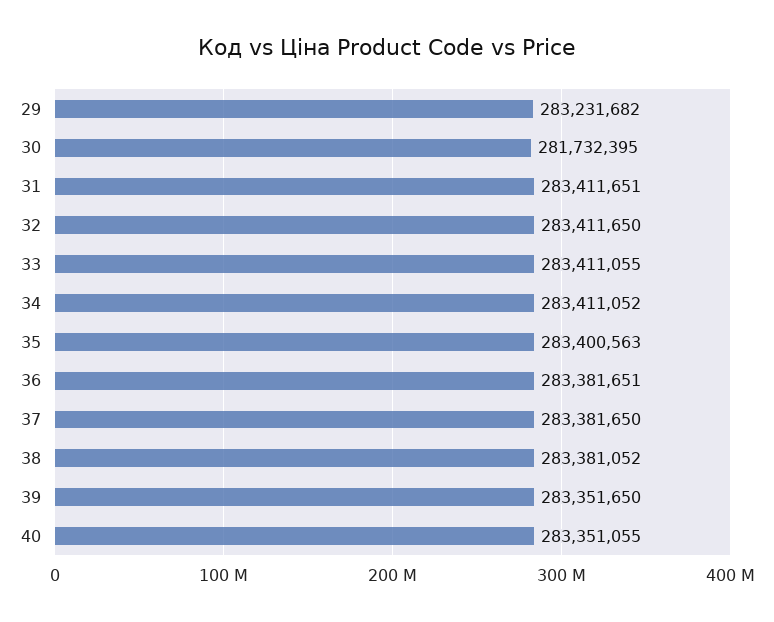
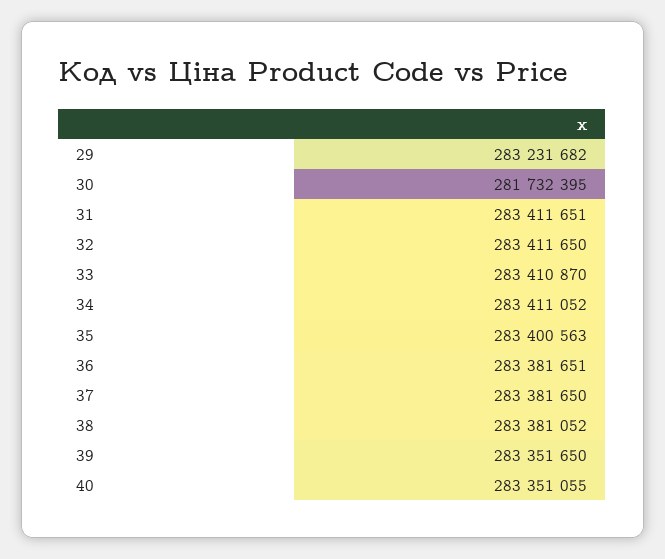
  {
    "29": 283231682,
    "30": 281732395,
    "31": 283411651,
    "32": 283411650,
-   "33": 283411055,
+   "33": 283410870,
    "34": 283411052,
    "35": 283400563,
    "36": 283381651,
    "37": 283381650,
    "38": 283381052,
    "39": 283351650,
    "40": 283351055
  }

